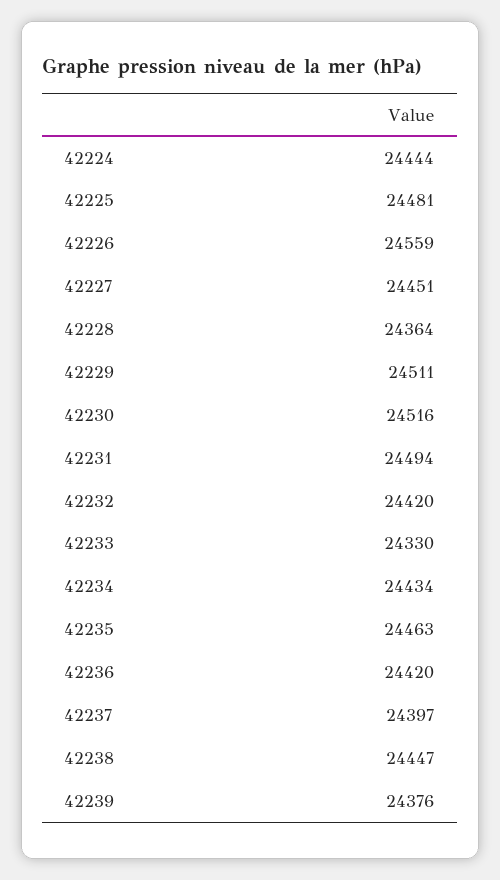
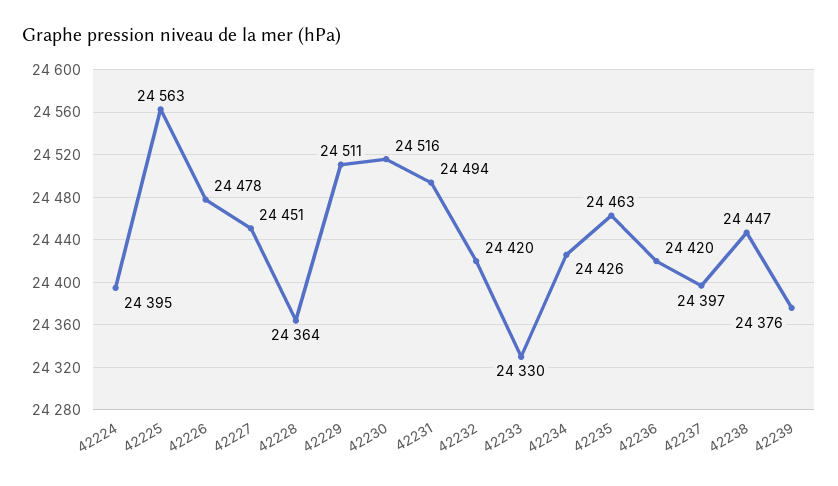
  {
-   "42224": 24444,
+   "42224": 24395,
-   "42225": 24481,
+   "42225": 24563,
-   "42226": 24559,
+   "42226": 24478,
    "42227": 24451,
    "42228": 24364,
    "42229": 24511,
    "42230": 24516,
    "42231": 24494,
    "42232": 24420,
    "42233": 24330,
-   "42234": 24434,
+   "42234": 24426,
    "42235": 24463,
    "42236": 24420,
    "42237": 24397,
    "42238": 24447,
    "42239": 24376
  }

